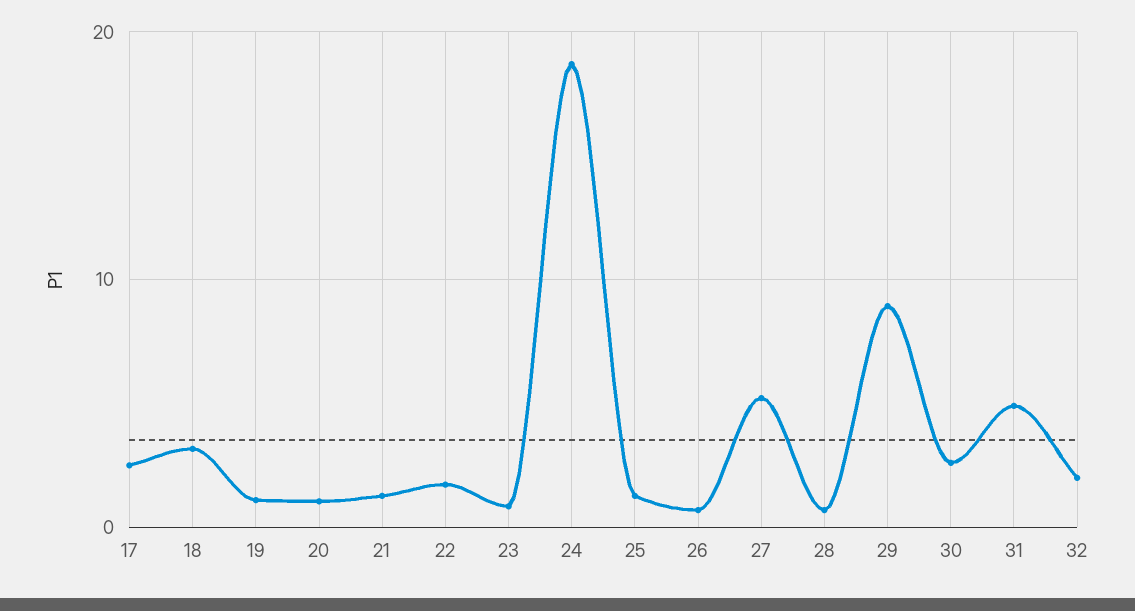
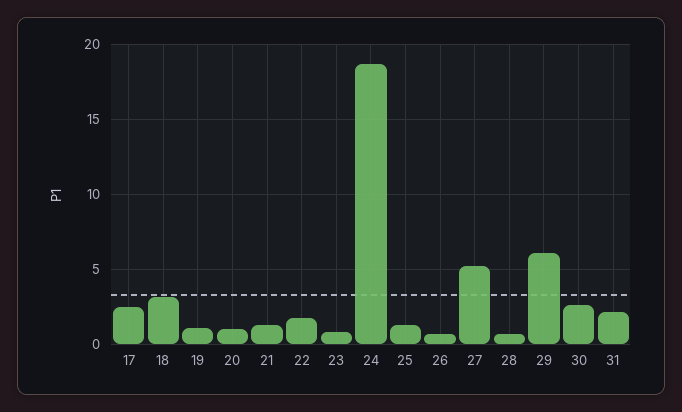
  {
    "17": 2.5,
    "18": 3,
    "19": 1,
    "20": 1,
    "21": 1.5,
    "22": 1.5,
    "23": 1,
    "24": 18.5,
    "25": 1.5,
    "26": 0.5,
    "27": 5,
    "28": 0.5,
-   "29": 9,
+   "29": 6,
    "30": 2.5,
-   "31": 5,
+   "31": 2
-   "32": 2
  }

